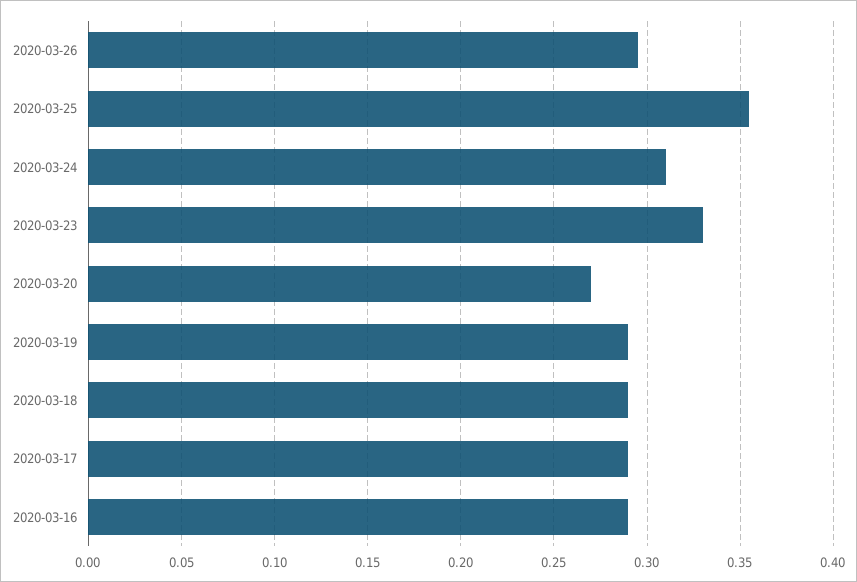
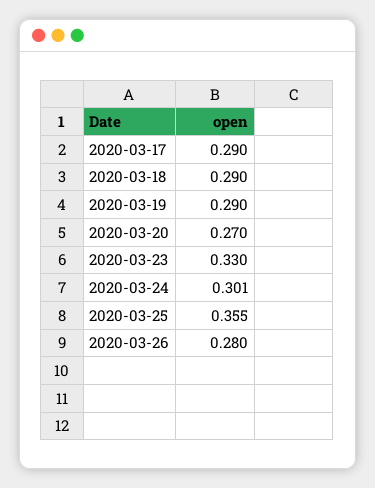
  {
-   "2020-03-26": 0.295,
+   "2020-03-26": 0.28,
    "2020-03-25": 0.355,
-   "2020-03-24": 0.31,
+   "2020-03-24": 0.301,
    "2020-03-23": 0.33,
    "2020-03-20": 0.27,
    "2020-03-19": 0.29,
    "2020-03-18": 0.29,
-   "2020-03-17": 0.29,
+   "2020-03-17": 0.29
-   "2020-03-16": 0.29
  }

